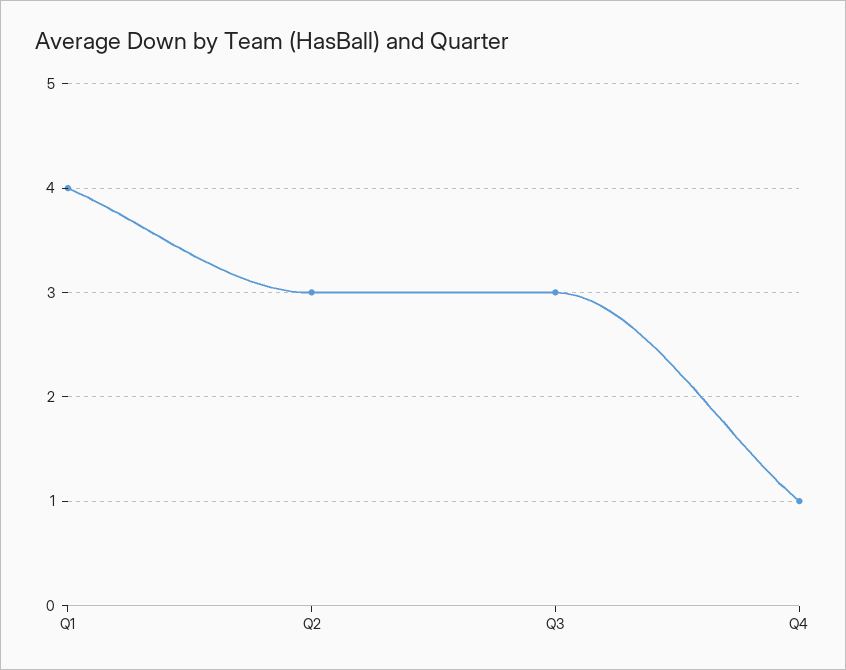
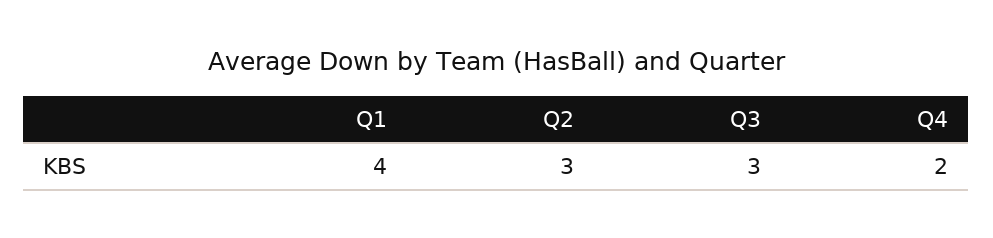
  {
    "Q1": 4,
    "Q2": 3,
    "Q3": 3,
-   "Q4": 1
+   "Q4": 2
  }

